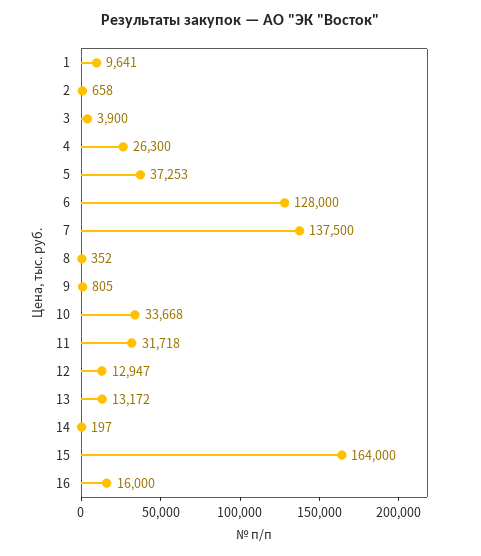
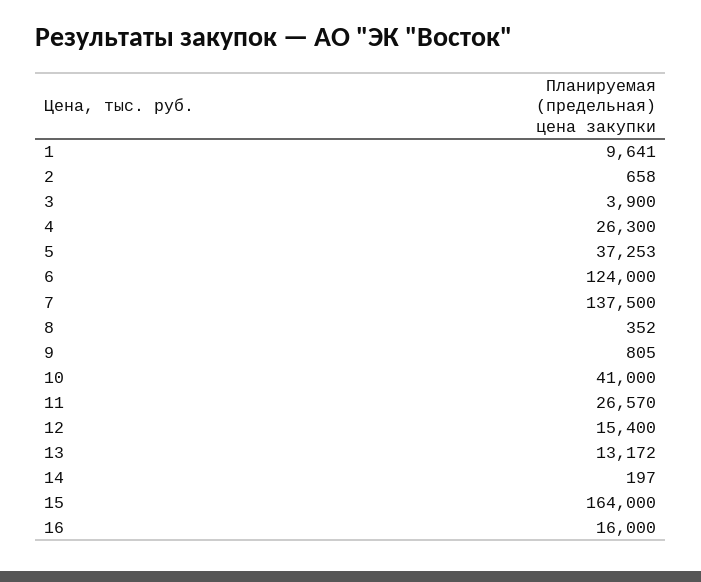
  {
    "1": 9641,
    "2": 658,
    "3": 3900,
    "4": 26300,
    "5": 37253,
-   "6": 128000,
+   "6": 124000,
    "7": 137500,
    "8": 352,
    "9": 805,
-   "10": 33668,
+   "10": 41000,
-   "11": 31718,
+   "11": 26570,
-   "12": 12947,
+   "12": 15400,
    "13": 13172,
    "14": 197,
    "15": 164000,
    "16": 16000
  }

